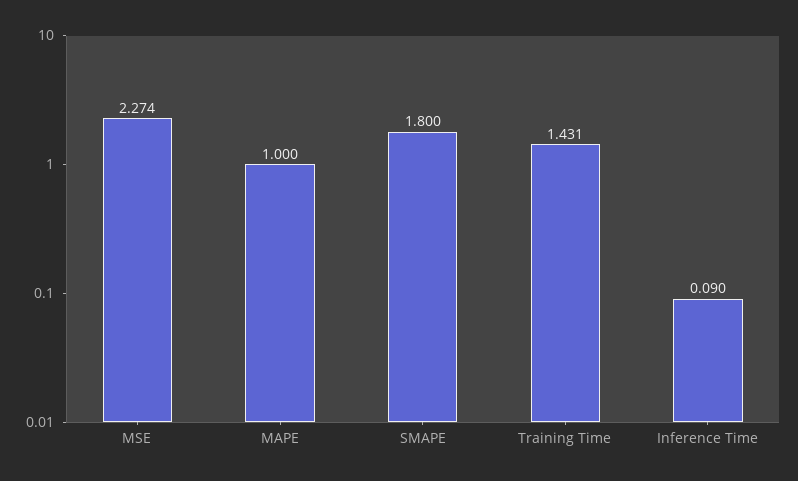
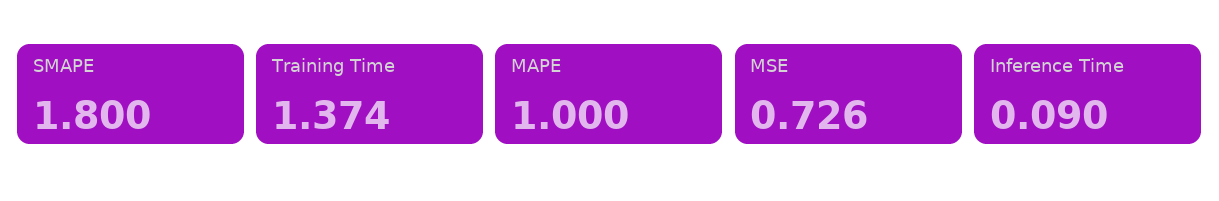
  {
-   "MSE": 2.274,
+   "MSE": 0.726,
    "MAPE": 1,
    "SMAPE": 1.8,
-   "Training Time": 1.431,
+   "Training Time": 1.374,
    "Inference Time": 0.09
  }

